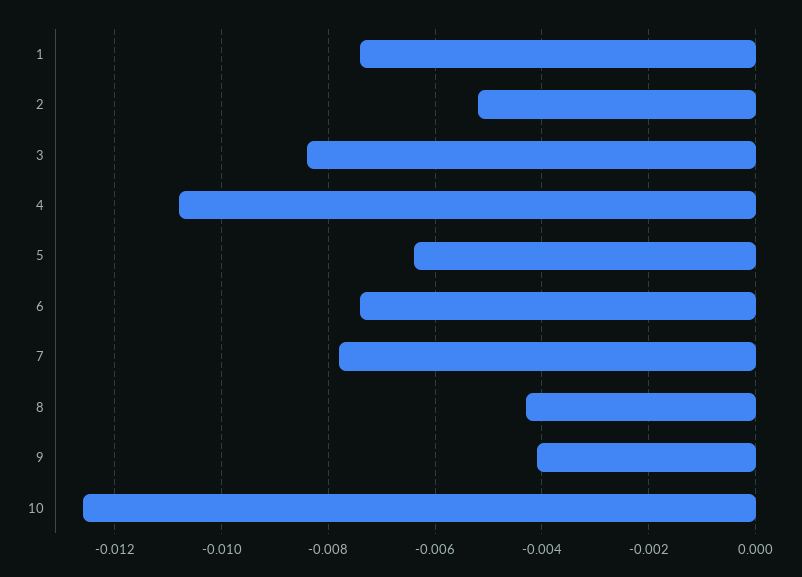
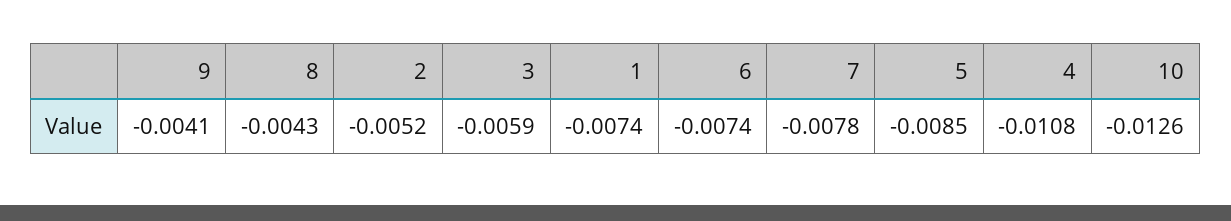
  {
    "1": -0.0074,
    "2": -0.0052,
-   "3": -0.0085,
+   "3": -0.0059,
    "4": -0.0108,
-   "5": -0.0065,
+   "5": -0.0085,
    "6": -0.0074,
    "7": -0.0078,
    "8": -0.0043,
    "9": -0.0041,
    "10": -0.0126
  }

